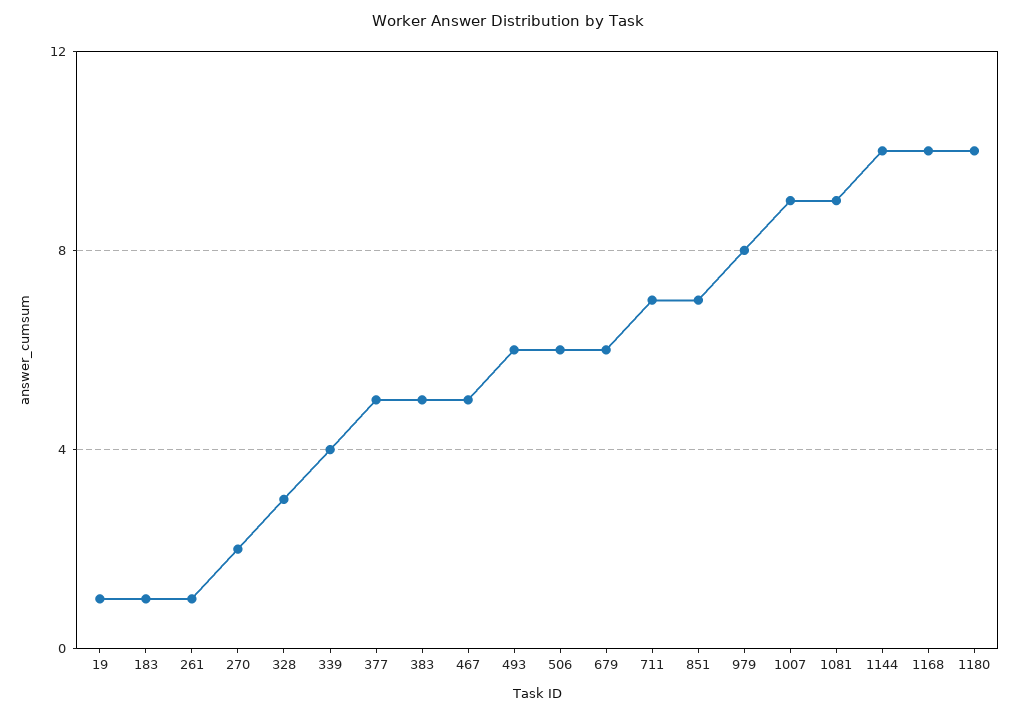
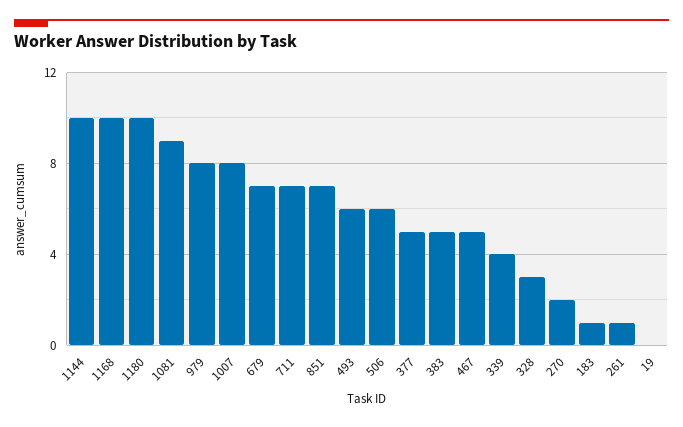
  {
-   "19": 1,
+   "19": 0,
    "183": 1,
    "261": 1,
    "270": 2,
    "328": 3,
    "339": 4,
    "377": 5,
    "383": 5,
    "467": 5,
    "493": 6,
    "506": 6,
-   "679": 6,
+   "679": 7,
    "711": 7,
    "851": 7,
    "979": 8,
-   "1007": 9,
+   "1007": 8,
    "1081": 9,
    "1144": 10,
    "1168": 10,
    "1180": 10
  }

